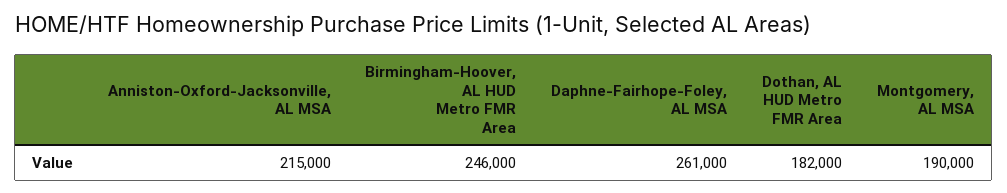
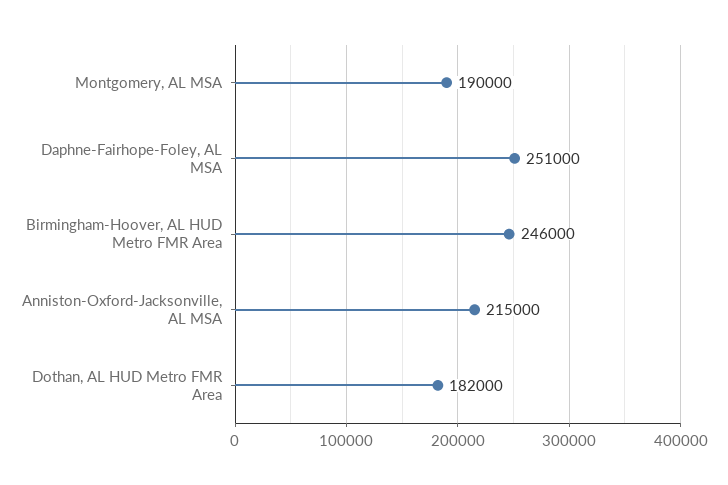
  {
    "Anniston-Oxford-Jacksonville, AL MSA": 215000,
    "Birmingham-Hoover, AL HUD Metro FMR Area": 246000,
-   "Daphne-Fairhope-Foley, AL MSA": 261000,
+   "Daphne-Fairhope-Foley, AL MSA": 251000,
    "Dothan, AL HUD Metro FMR Area": 182000,
    "Montgomery, AL MSA": 190000
  }

